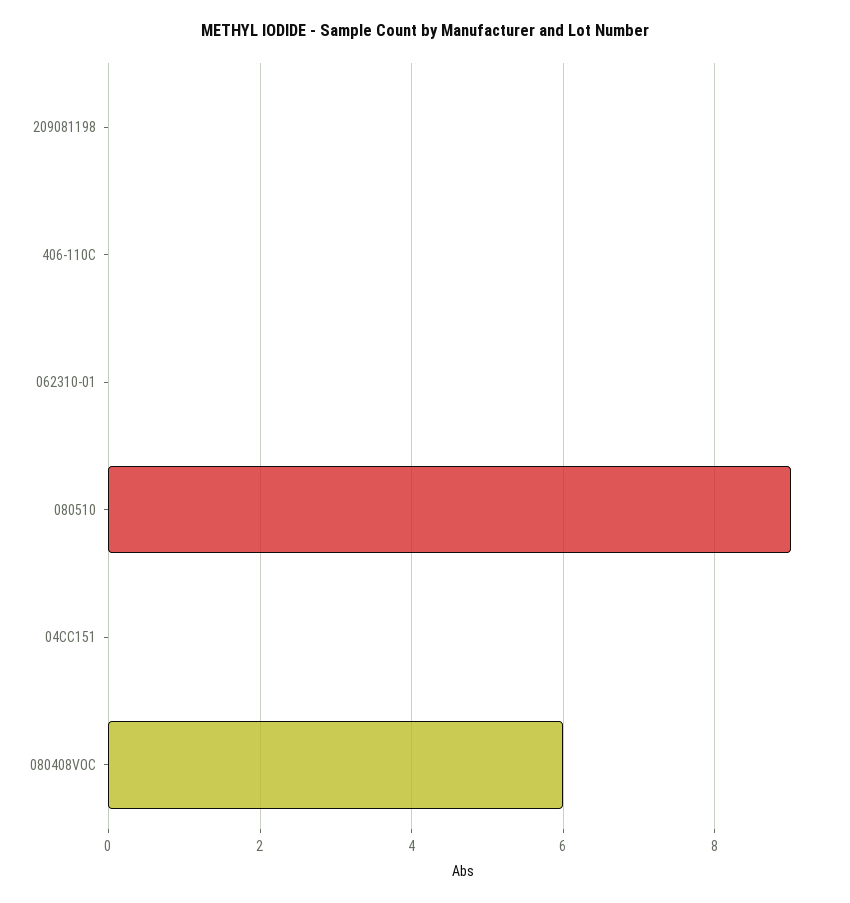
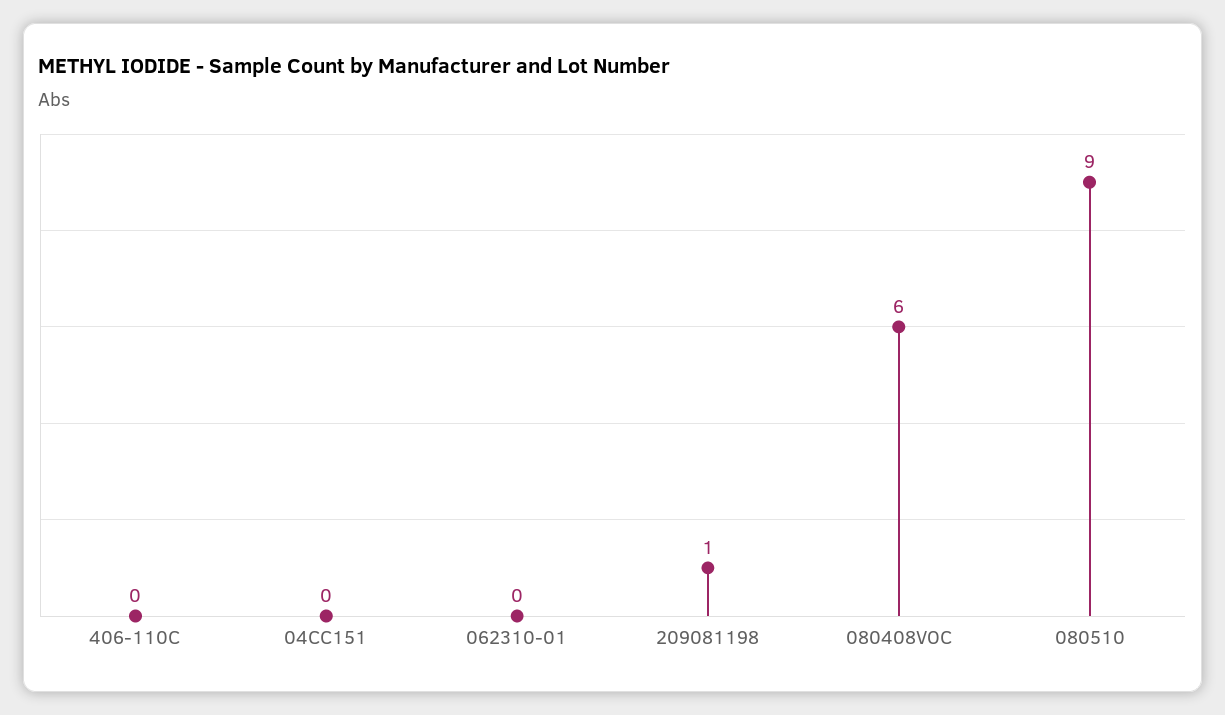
  {
-   "209081198": 0,
+   "209081198": 1,
    "406-110C": 0,
    "062310-01": 0,
    "080510": 9,
    "04CC151": 0,
    "080408VOC": 6
  }

